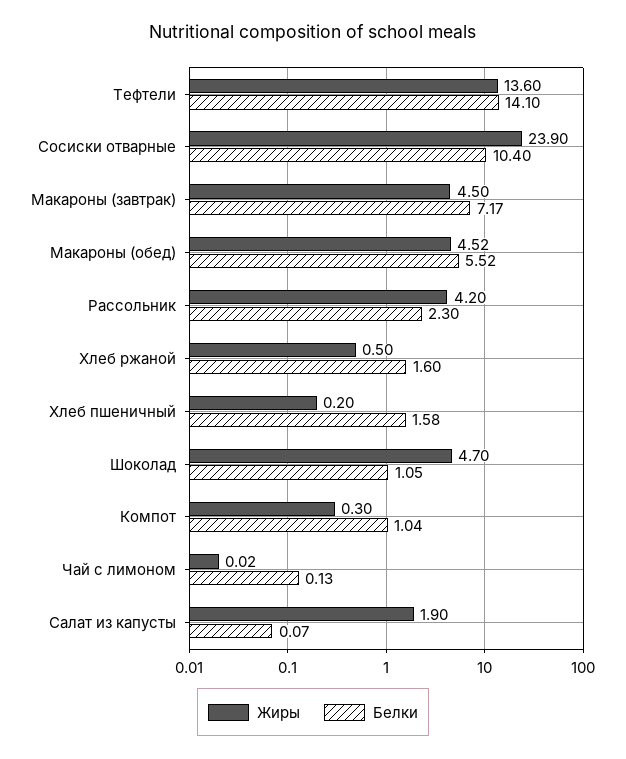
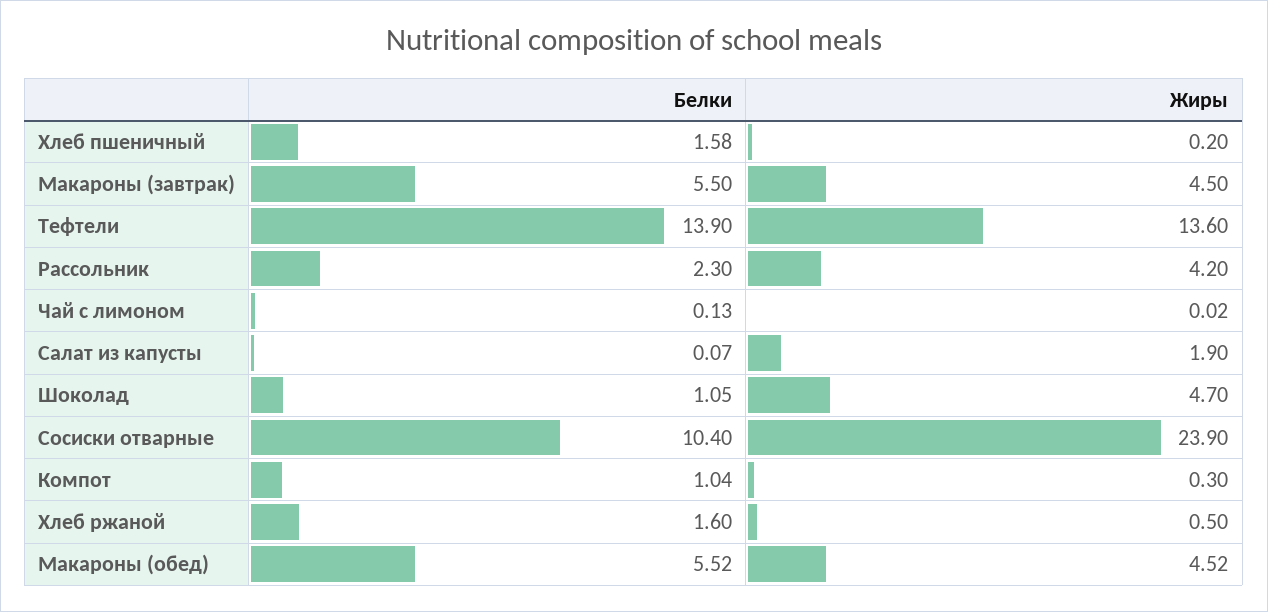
  {
    "Жиры": {
      "Тефтели": 13.6,
      "Сосиски отварные": 23.9,
      "Макароны (завтрак)": 4.5,
      "Макароны (обед)": 4.52,
      "Рассольник": 4.2,
      "Хлеб ржаной": 0.5,
      "Хлеб пшеничный": 0.2,
      "Шоколад": 4.7,
      "Компот": 0.3,
      "Чай с лимоном": 0.02,
      "Салат из капусты": 1.9
    },
    "Белки": {
-     "Тефтели": 14.1,
+     "Тефтели": 13.9,
      "Сосиски отварные": 10.4,
-     "Макароны (завтрак)": 7.17,
+     "Макароны (завтрак)": 5.5,
      "Макароны (обед)": 5.52,
      "Рассольник": 2.3,
      "Хлеб ржаной": 1.6,
      "Хлеб пшеничный": 1.58,
      "Шоколад": 1.05,
      "Компот": 1.04,
      "Чай с лимоном": 0.13,
      "Салат из капусты": 0.07
    }
  }

